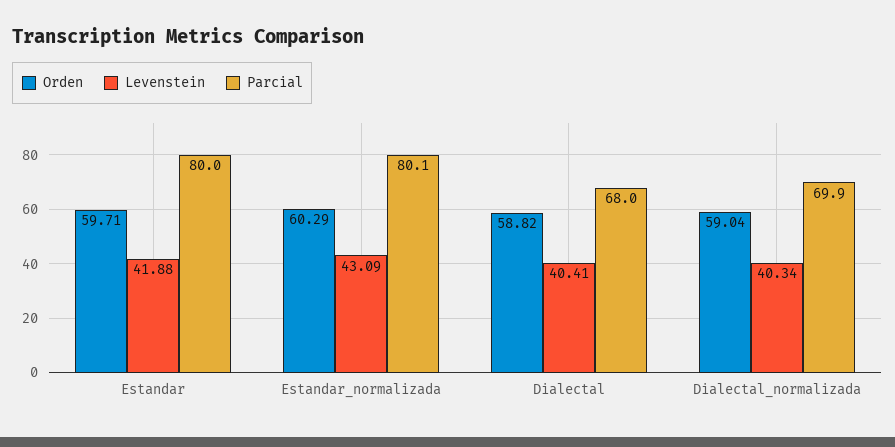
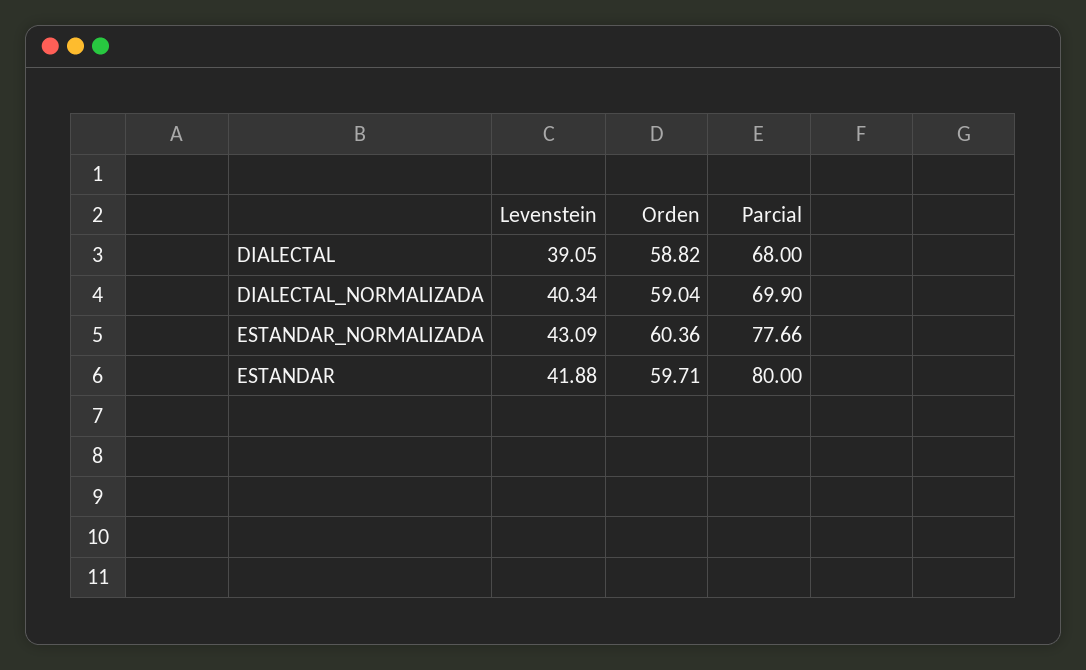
  {
    "Orden": {
      "Estandar": 59.71,
-     "Estandar_normalizada": 60.29,
+     "Estandar_normalizada": 60.36,
      "Dialectal": 58.82,
      "Dialectal_normalizada": 59.04
    },
    "Levenstein": {
      "Estandar": 41.88,
      "Estandar_normalizada": 43.09,
-     "Dialectal": 40.41,
+     "Dialectal": 39.05,
      "Dialectal_normalizada": 40.34
    },
    "Parcial": {
      "Estandar": 80,
-     "Estandar_normalizada": 80.1,
+     "Estandar_normalizada": 77.66,
      "Dialectal": 68,
      "Dialectal_normalizada": 69.9
    }
  }

